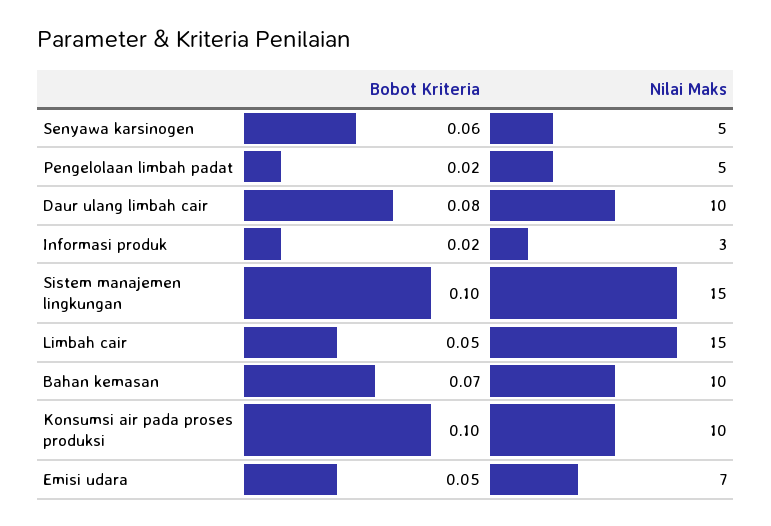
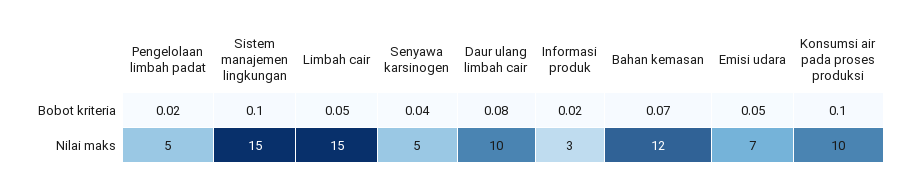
  {
    "Bobot Kriteria": {
-     "Senyawa karsinogen": 0.06,
+     "Senyawa karsinogen": 0.04,
      "Pengelolaan limbah padat": 0.02,
      "Daur ulang limbah cair": 0.08,
      "Informasi produk": 0.02,
      "Sistem manajemen lingkungan": 0.1,
      "Limbah cair": 0.05,
      "Bahan kemasan": 0.07,
      "Konsumsi air pada proses produksi": 0.1,
      "Emisi udara": 0.05
    },
    "Nilai Maks": {
      "Senyawa karsinogen": 5,
      "Pengelolaan limbah padat": 5,
      "Daur ulang limbah cair": 10,
      "Informasi produk": 3,
      "Sistem manajemen lingkungan": 15,
      "Limbah cair": 15,
-     "Bahan kemasan": 10,
+     "Bahan kemasan": 12,
      "Konsumsi air pada proses produksi": 10,
      "Emisi udara": 7
    }
  }

